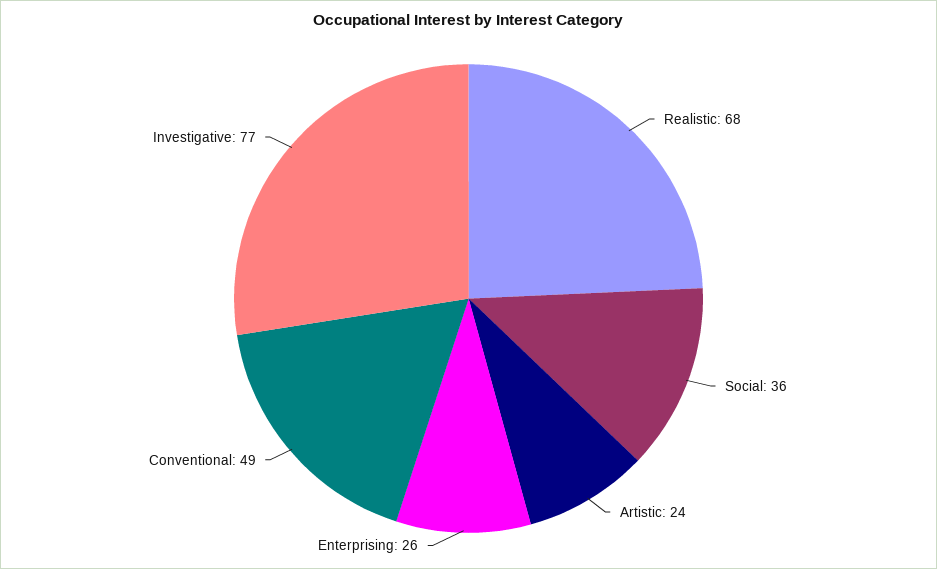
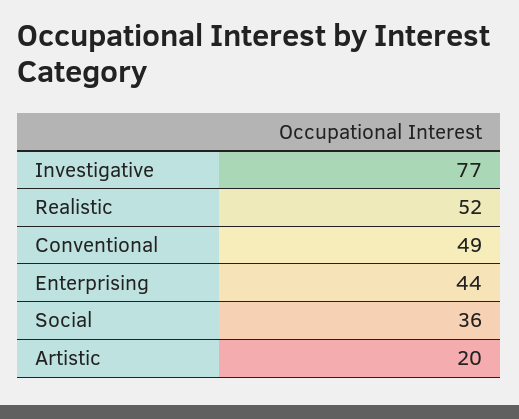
  {
-   "Realistic": 68,
+   "Realistic": 52,
    "Social": 36,
-   "Artistic": 24,
+   "Artistic": 20,
-   "Enterprising": 26,
+   "Enterprising": 44,
    "Conventional": 49,
    "Investigative": 77
  }

